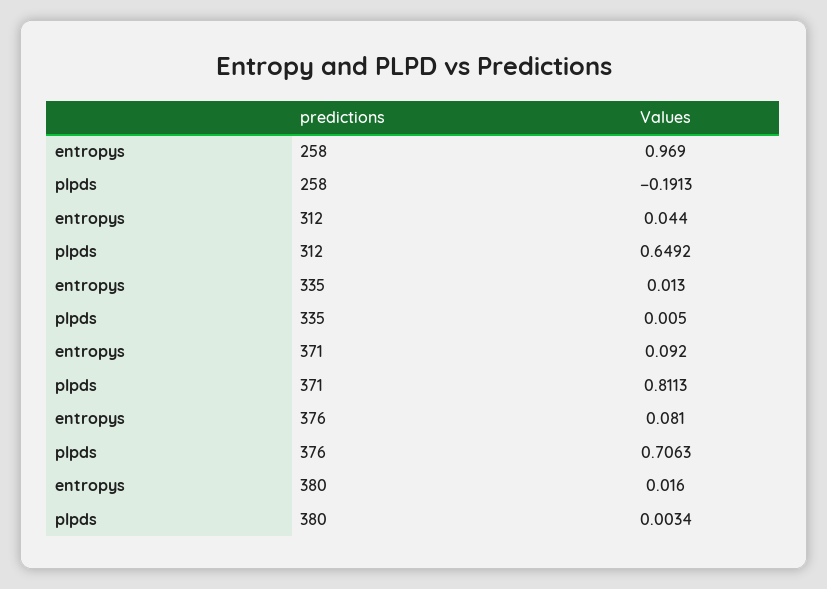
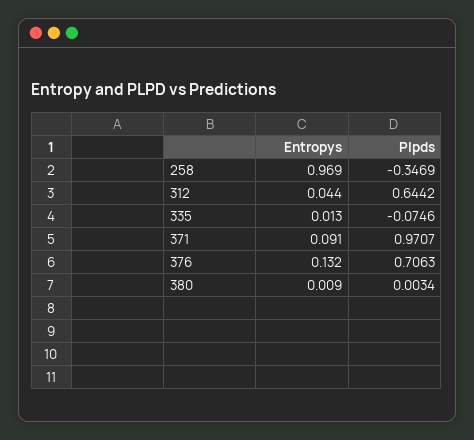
  {
    "entropys": {
      "258": 0.969,
      "312": 0.044,
      "335": 0.013,
-     "371": 0.092,
+     "371": 0.091,
-     "376": 0.081,
+     "376": 0.132,
-     "380": 0.016
+     "380": 0.009
    },
    "plpds": {
-     "258": -0.1913,
+     "258": -0.3469,
-     "312": 0.6492,
+     "312": 0.6442,
-     "335": 0.005,
+     "335": -0.0746,
-     "371": 0.8113,
+     "371": 0.9707,
      "376": 0.7063,
      "380": 0.0034
    }
  }

